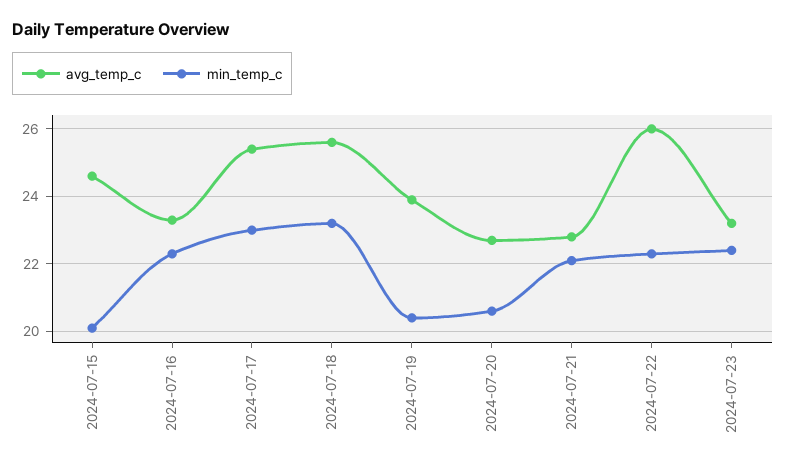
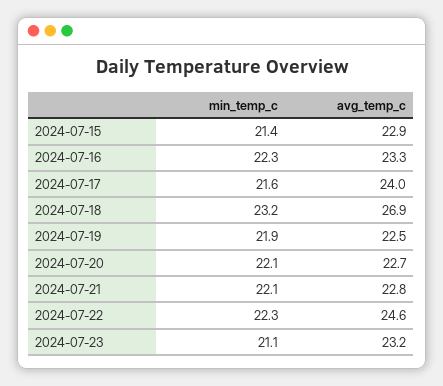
  {
    "avg_temp_c": {
-     "2024-07-15": 24.5,
+     "2024-07-15": 22.9,
      "2024-07-16": 23.3,
-     "2024-07-17": 25.5,
+     "2024-07-17": 24,
-     "2024-07-18": 25.5,
+     "2024-07-18": 26.9,
-     "2024-07-19": 24,
+     "2024-07-19": 22.5,
      "2024-07-20": 22.7,
      "2024-07-21": 22.8,
-     "2024-07-22": 26,
+     "2024-07-22": 24.6,
      "2024-07-23": 23.2
    },
    "min_temp_c": {
-     "2024-07-15": 20,
+     "2024-07-15": 21.4,
      "2024-07-16": 22.3,
-     "2024-07-17": 23,
+     "2024-07-17": 21.6,
      "2024-07-18": 23.2,
-     "2024-07-19": 20.5,
+     "2024-07-19": 21.9,
-     "2024-07-20": 20.5,
+     "2024-07-20": 22.1,
      "2024-07-21": 22.1,
      "2024-07-22": 22.3,
-     "2024-07-23": 22.5
+     "2024-07-23": 21.1
    }
  }

